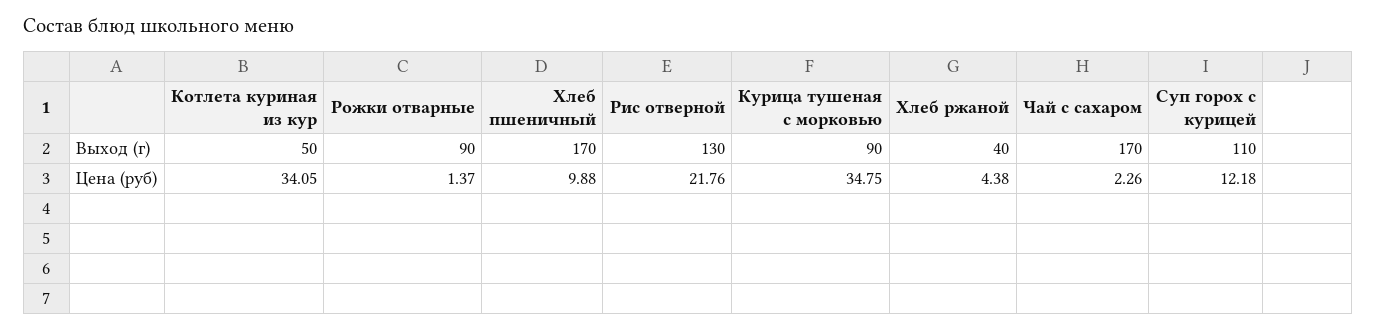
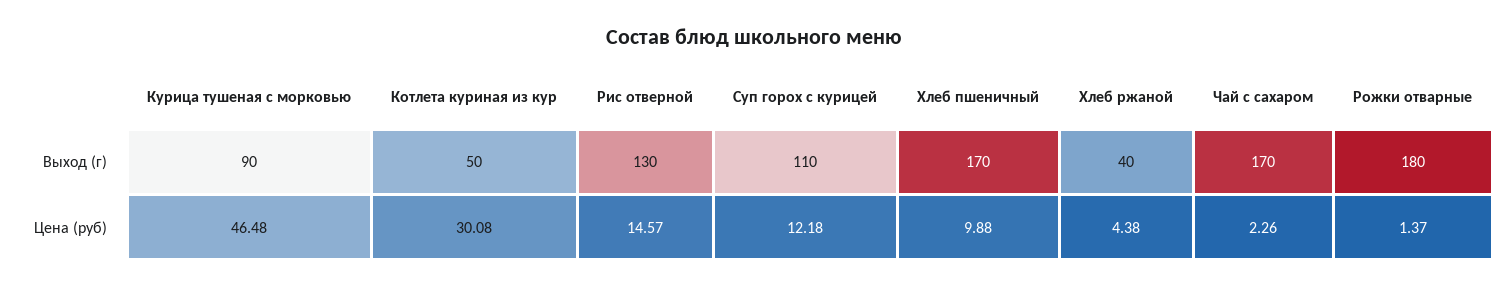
  {
    "Котлета куриная из кур": {
      "Выход (г)": 50,
-     "Цена (руб)": 34.05
+     "Цена (руб)": 30.08
    },
    "Рожки отварные": {
-     "Выход (г)": 90,
+     "Выход (г)": 180,
      "Цена (руб)": 1.37
    },
    "Хлеб пшеничный": {
      "Выход (г)": 170,
      "Цена (руб)": 9.88
    },
    "Рис отверной": {
      "Выход (г)": 130,
-     "Цена (руб)": 21.76
+     "Цена (руб)": 14.57
    },
    "Курица тушеная с морковью": {
      "Выход (г)": 90,
-     "Цена (руб)": 34.75
+     "Цена (руб)": 46.48
    },
    "Хлеб ржаной": {
      "Выход (г)": 40,
      "Цена (руб)": 4.38
    },
    "Чай с сахаром": {
      "Выход (г)": 170,
      "Цена (руб)": 2.26
    },
    "Суп горох с курицей": {
      "Выход (г)": 110,
      "Цена (руб)": 12.18
    }
  }

